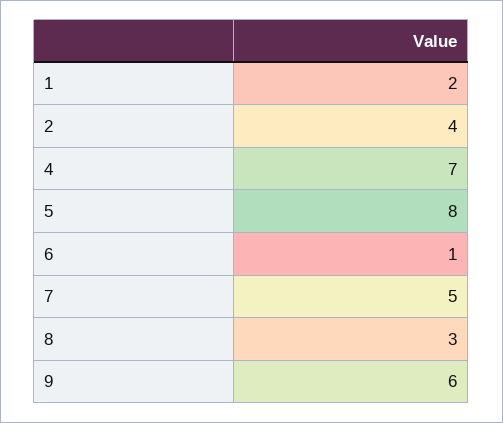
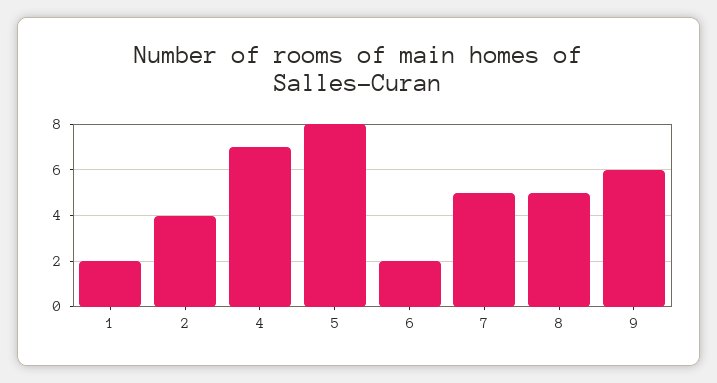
  {
    "1": 2,
    "2": 4,
    "4": 7,
    "5": 8,
-   "6": 1,
+   "6": 2,
    "7": 5,
-   "8": 3,
+   "8": 5,
    "9": 6
  }

